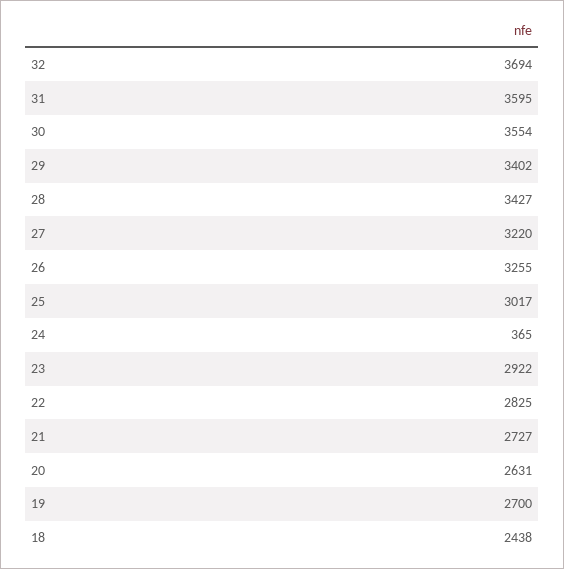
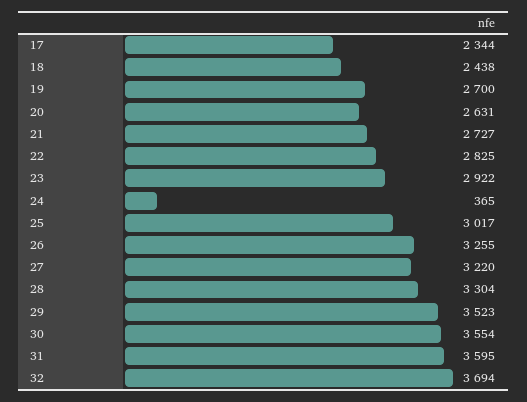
  {
    "32": 3694,
    "31": 3595,
    "30": 3554,
-   "29": 3402,
+   "29": 3523,
-   "28": 3427,
+   "28": 3304,
    "27": 3220,
    "26": 3255,
    "25": 3017,
    "24": 365,
    "23": 2922,
    "22": 2825,
    "21": 2727,
    "20": 2631,
    "19": 2700,
-   "18": 2438
+   "18": 2438,
+   "17": 2344
  }

